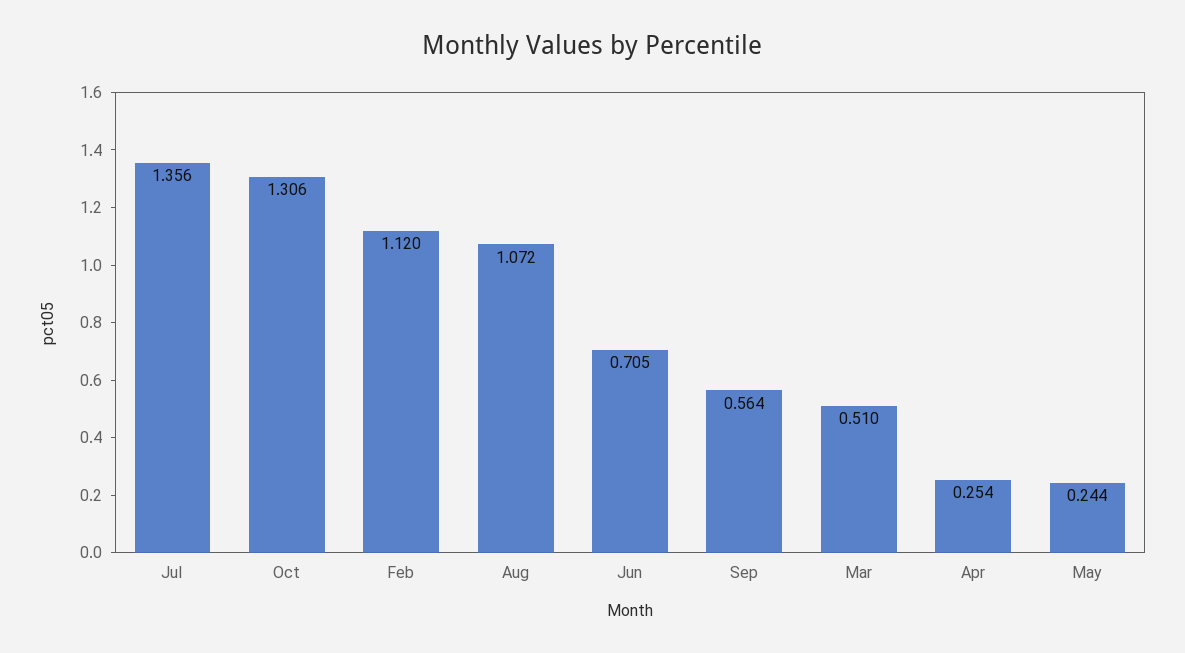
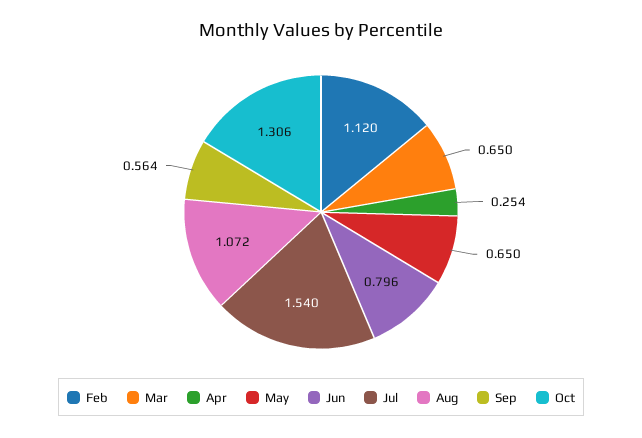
  {
-   "Jul": 1.356,
+   "Jul": 1.54,
    "Oct": 1.306,
    "Feb": 1.12,
    "Aug": 1.072,
-   "Jun": 0.705,
+   "Jun": 0.796,
    "Sep": 0.564,
-   "Mar": 0.51,
+   "Mar": 0.65,
    "Apr": 0.254,
-   "May": 0.244
+   "May": 0.65
  }

